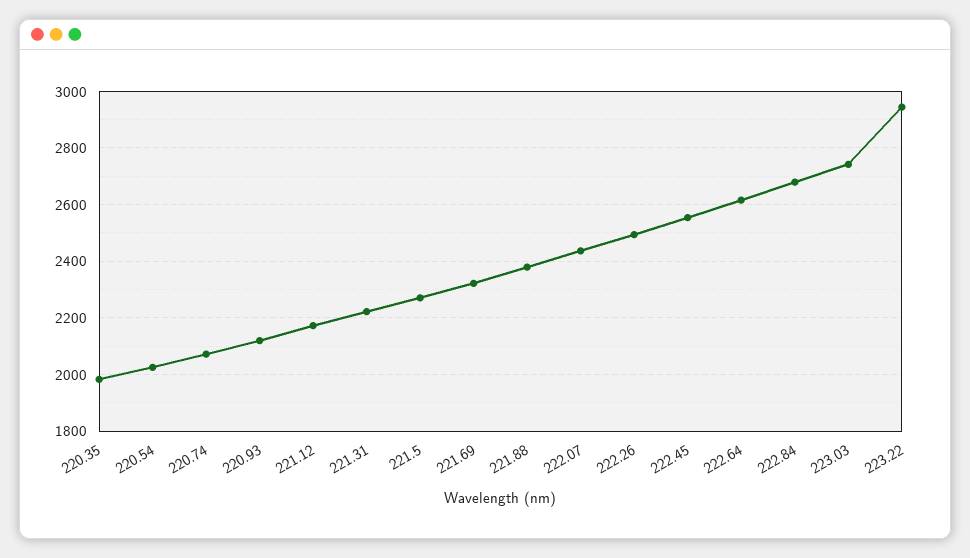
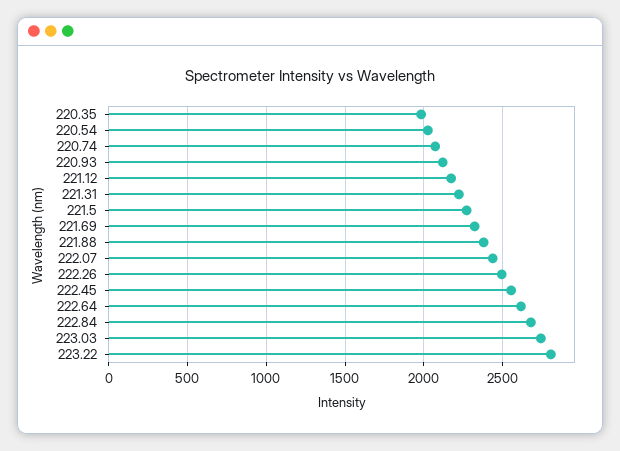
  {
    "220.35": 1975,
    "220.54": 2025,
    "220.74": 2075,
    "220.93": 2125,
    "221.12": 2175,
    "221.31": 2225,
    "221.5": 2275,
    "221.69": 2325,
    "221.88": 2375,
    "222.07": 2425,
    "222.26": 2500,
    "222.45": 2550,
    "222.64": 2625,
    "222.84": 2675,
    "223.03": 2750,
-   "223.22": 2950
+   "223.22": 2800
  }

